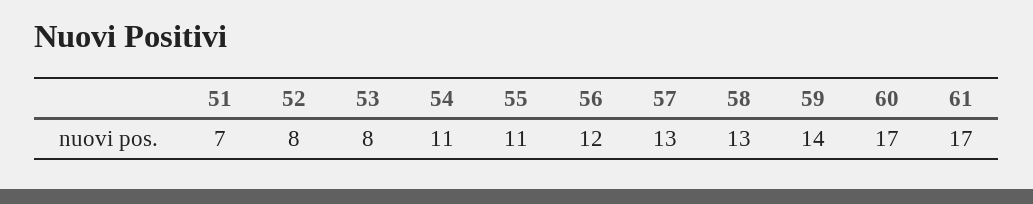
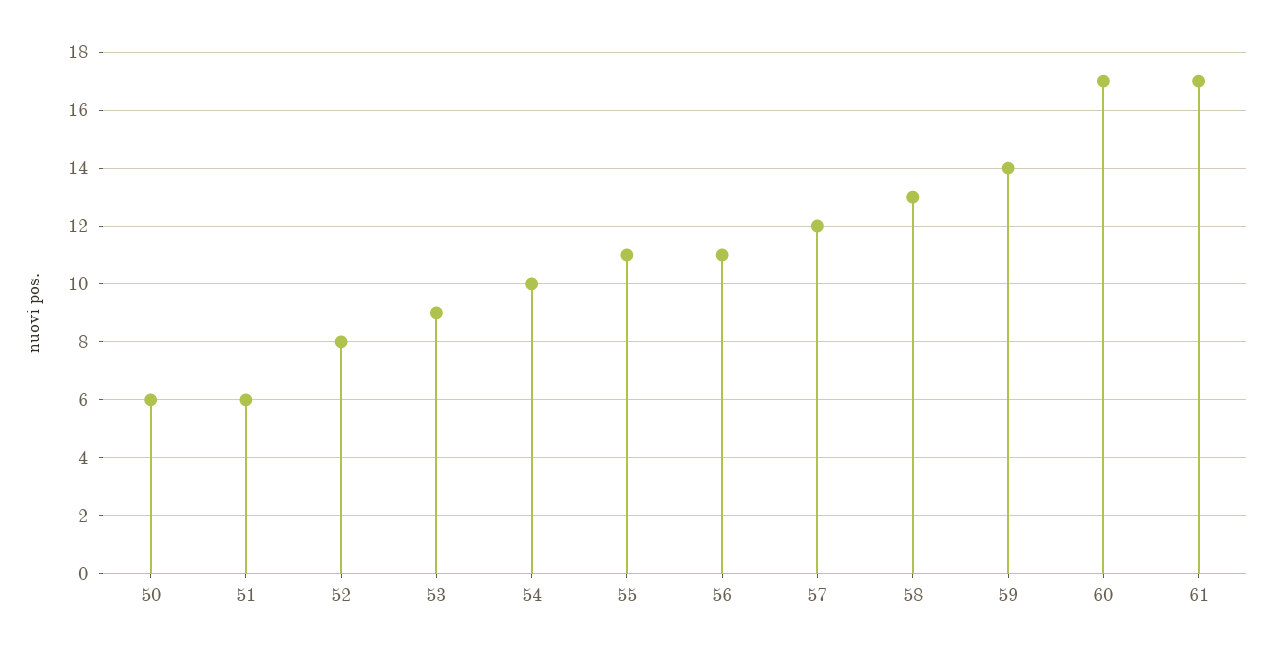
  {
-   "51": 7,
+   "51": 6,
    "52": 8,
-   "53": 8,
+   "53": 9,
-   "54": 11,
+   "54": 10,
    "55": 11,
-   "56": 12,
+   "56": 11,
-   "57": 13,
+   "57": 12,
    "58": 13,
    "59": 14,
    "60": 17,
-   "61": 17
+   "61": 17,
+   "50": 6
  }

